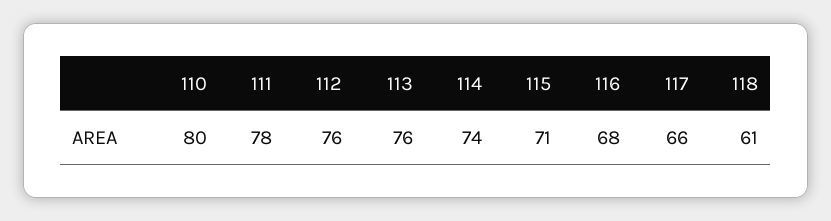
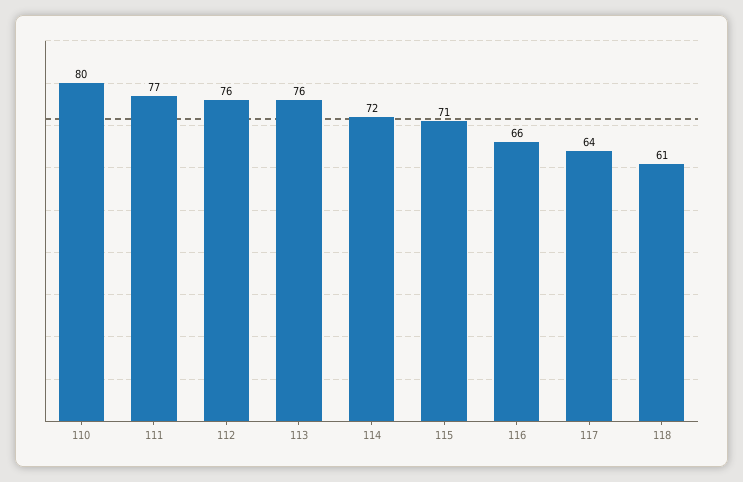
  {
    "110": 80,
-   "111": 78,
+   "111": 77,
    "112": 76,
    "113": 76,
-   "114": 74,
+   "114": 72,
    "115": 71,
-   "116": 68,
+   "116": 66,
-   "117": 66,
+   "117": 64,
    "118": 61
  }

